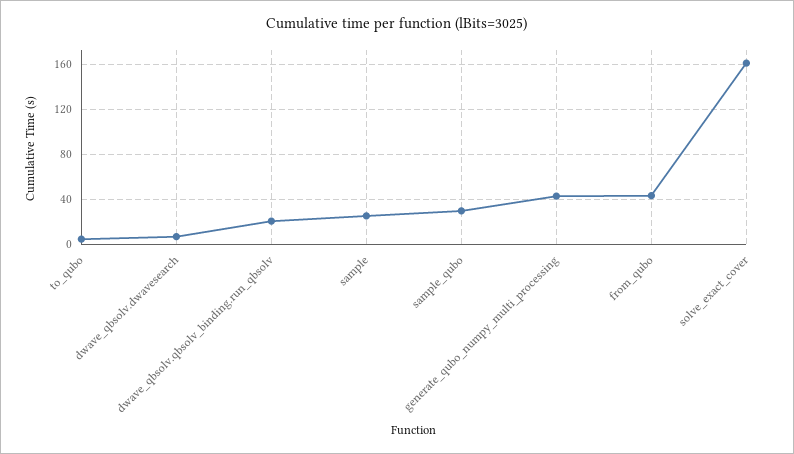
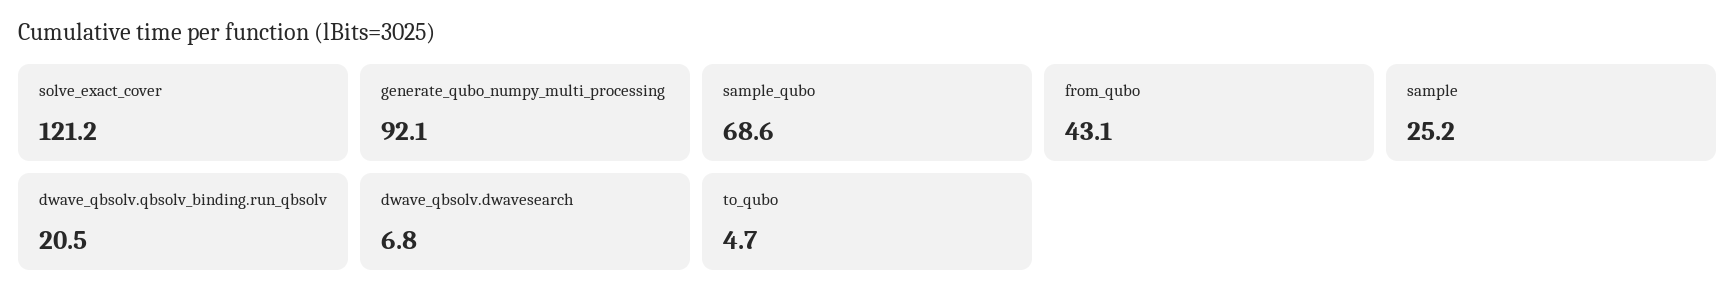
  {
    "to_qubo": 4.7,
    "dwave_qbsolv.dwavesearch": 6.8,
    "dwave_qbsolv.qbsolv_binding.run_qbsolv": 20.5,
    "sample": 25.2,
-   "sample_qubo": 30,
+   "sample_qubo": 68.6,
-   "generate_qubo_numpy_multi_processing": 40,
+   "generate_qubo_numpy_multi_processing": 92.1,
    "from_qubo": 43.1,
-   "solve_exact_cover": 160
+   "solve_exact_cover": 121.2
  }

